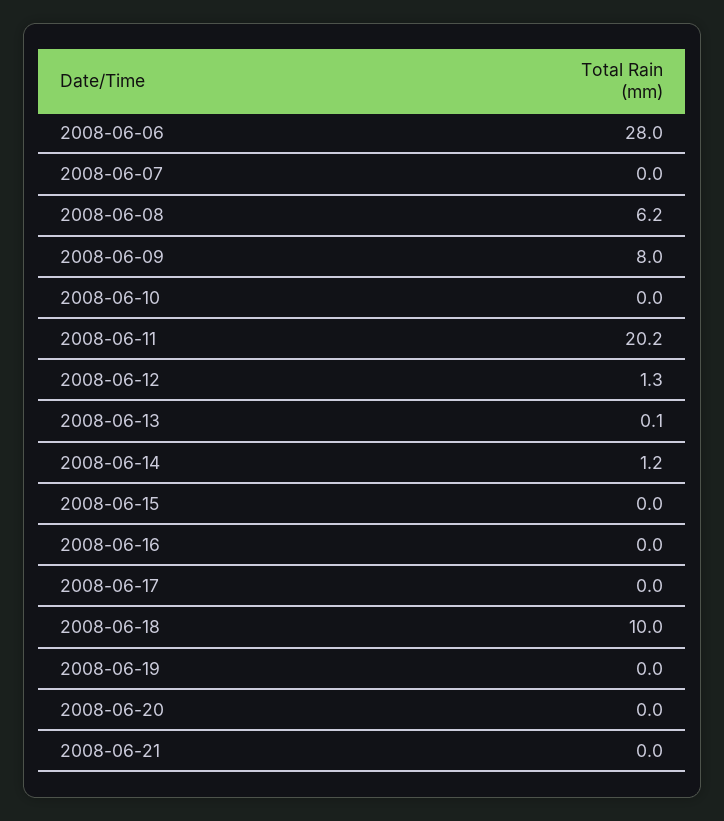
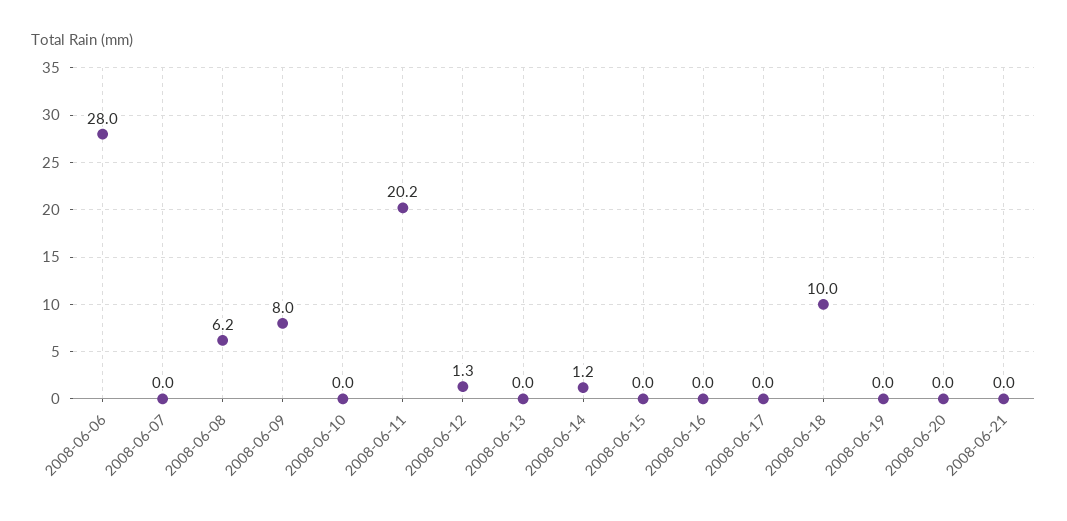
  {
    "2008-06-06": 28,
    "2008-06-07": 0,
    "2008-06-08": 6.2,
    "2008-06-09": 8,
    "2008-06-10": 0,
    "2008-06-11": 20.2,
    "2008-06-12": 1.3,
-   "2008-06-13": 0.1,
+   "2008-06-13": 0,
    "2008-06-14": 1.2,
    "2008-06-15": 0,
    "2008-06-16": 0,
    "2008-06-17": 0,
    "2008-06-18": 10,
    "2008-06-19": 0,
    "2008-06-20": 0,
    "2008-06-21": 0
  }

